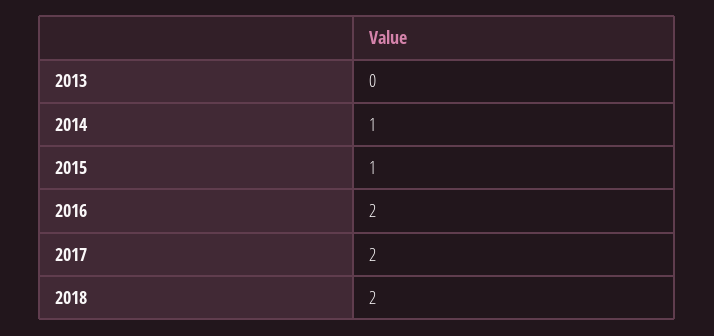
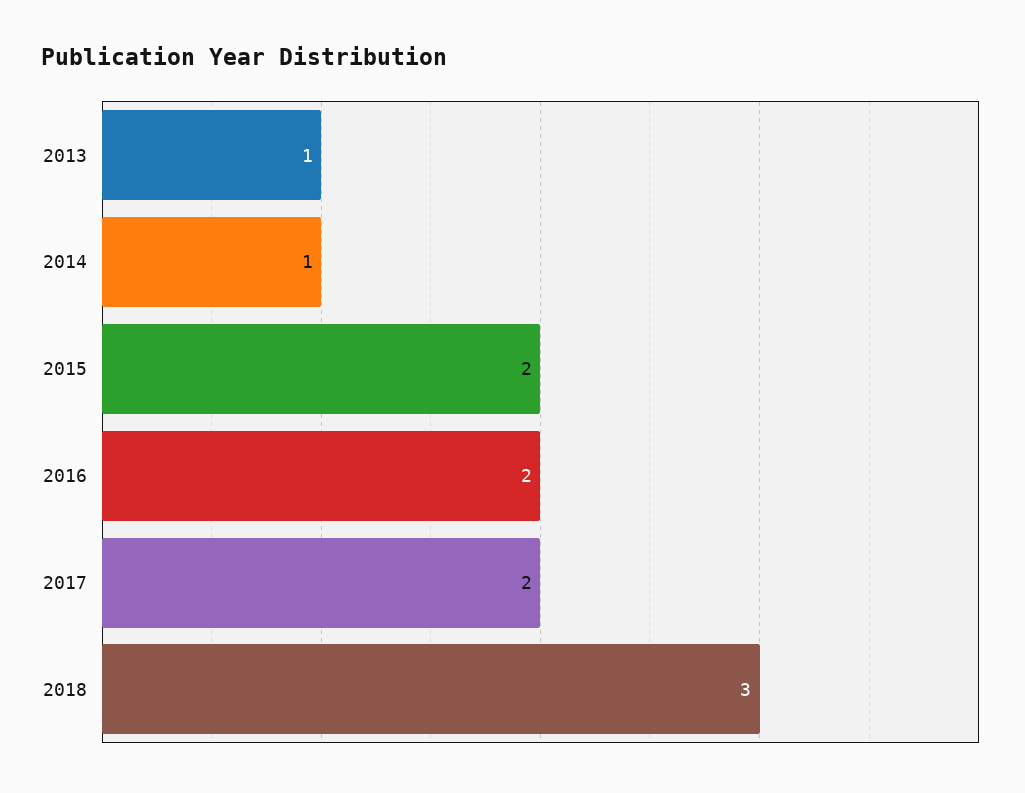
  {
-   "2013": 0,
+   "2013": 1,
    "2014": 1,
-   "2015": 1,
+   "2015": 2,
    "2016": 2,
    "2017": 2,
-   "2018": 2
+   "2018": 3
  }

